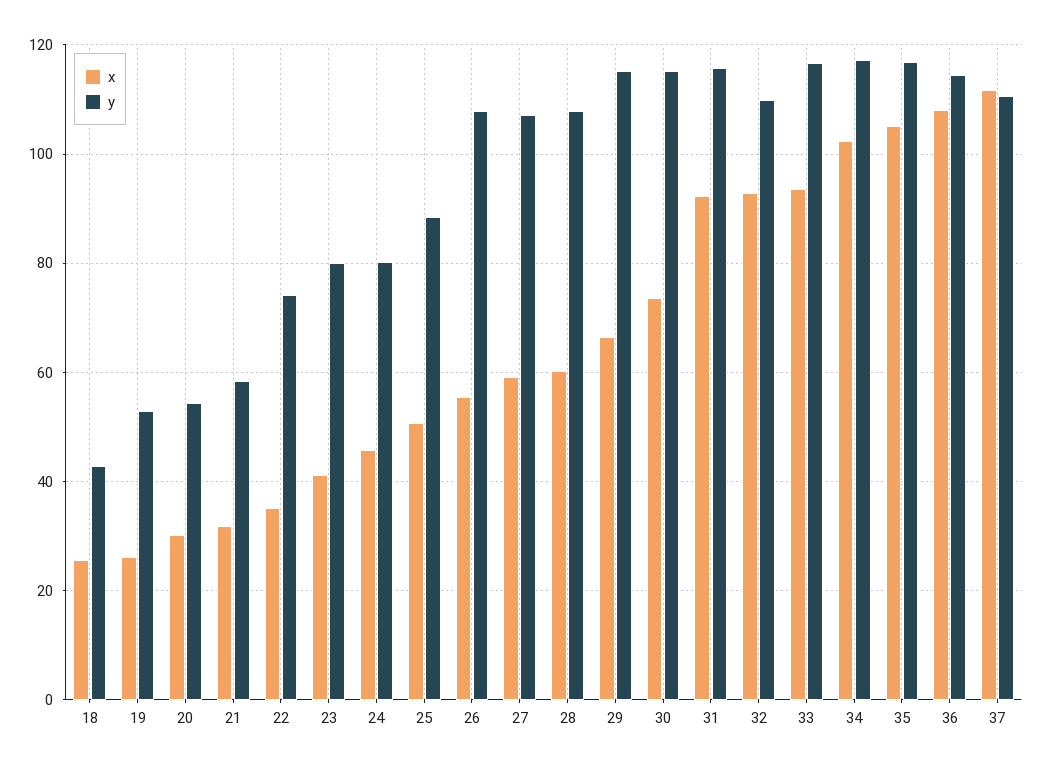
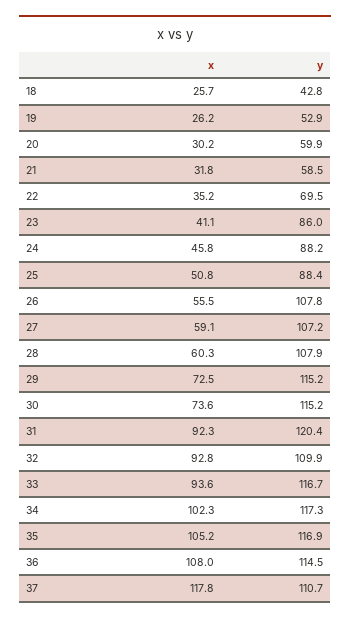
  {
    "x": {
      "18": 25.7,
      "19": 26.2,
      "20": 30.2,
      "21": 31.8,
      "22": 35.2,
      "23": 41.1,
      "24": 45.8,
      "25": 50.8,
      "26": 55.5,
      "27": 59.1,
      "28": 60.3,
-     "29": 66,
+     "29": 72.5,
      "30": 73.6,
      "31": 92.3,
      "32": 92.8,
      "33": 93.6,
      "34": 102.3,
      "35": 105.2,
      "36": 108,
-     "37": 112
+     "37": 117.8
    },
    "y": {
      "18": 42.8,
      "19": 52.9,
-     "20": 54,
+     "20": 59.9,
      "21": 58.5,
-     "22": 74,
+     "22": 69.5,
-     "23": 80,
+     "23": 86,
-     "24": 80,
+     "24": 88.2,
      "25": 88.4,
      "26": 107.8,
      "27": 107.2,
      "28": 107.9,
      "29": 115.2,
      "30": 115.2,
-     "31": 116,
+     "31": 120.4,
      "32": 109.9,
      "33": 116.7,
      "34": 117.3,
      "35": 116.9,
      "36": 114.5,
      "37": 110.7
    }
  }

